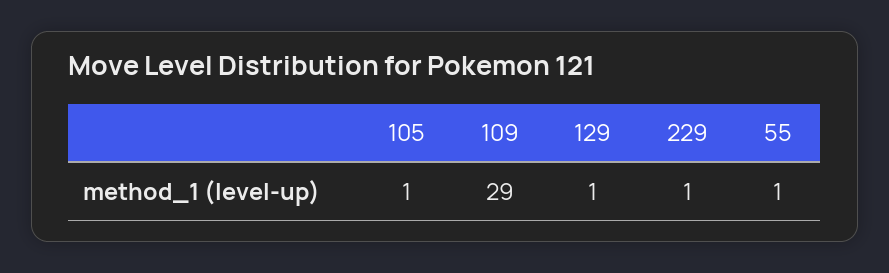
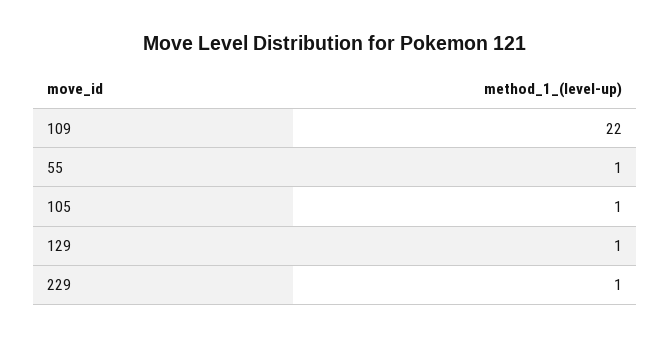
  {
    "105": 1,
-   "109": 29,
+   "109": 22,
    "129": 1,
    "229": 1,
    "55": 1
  }

